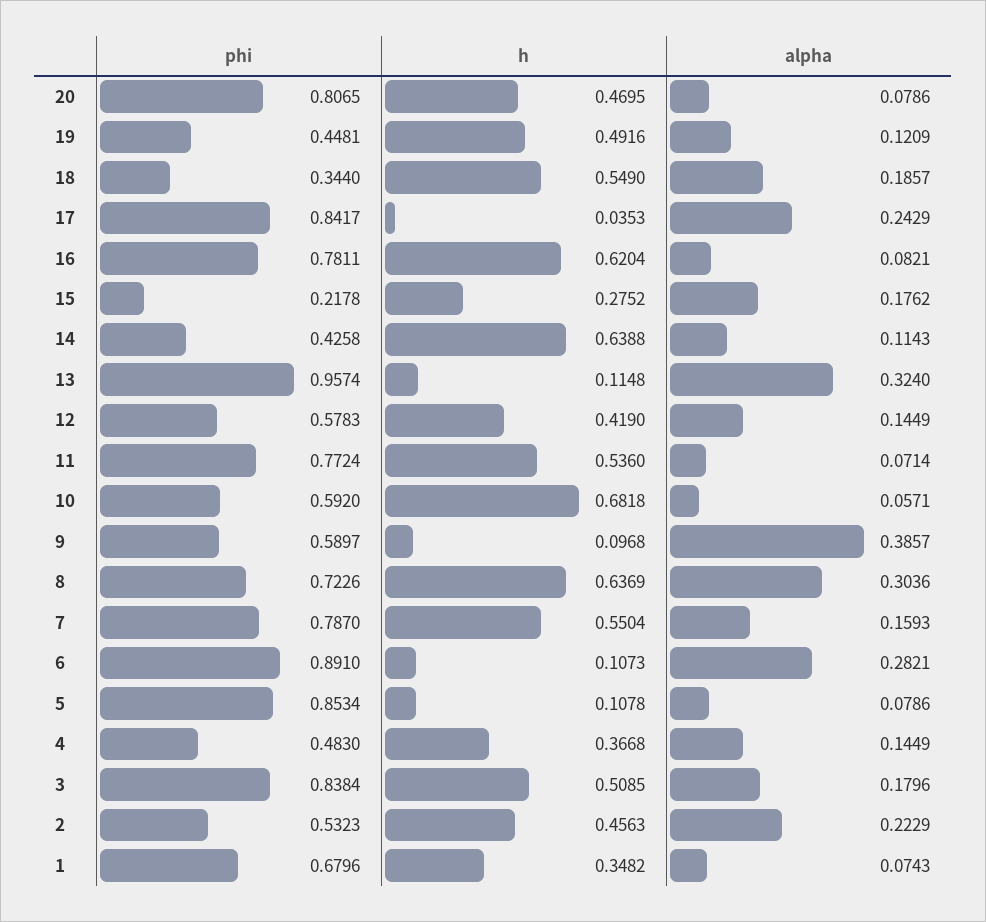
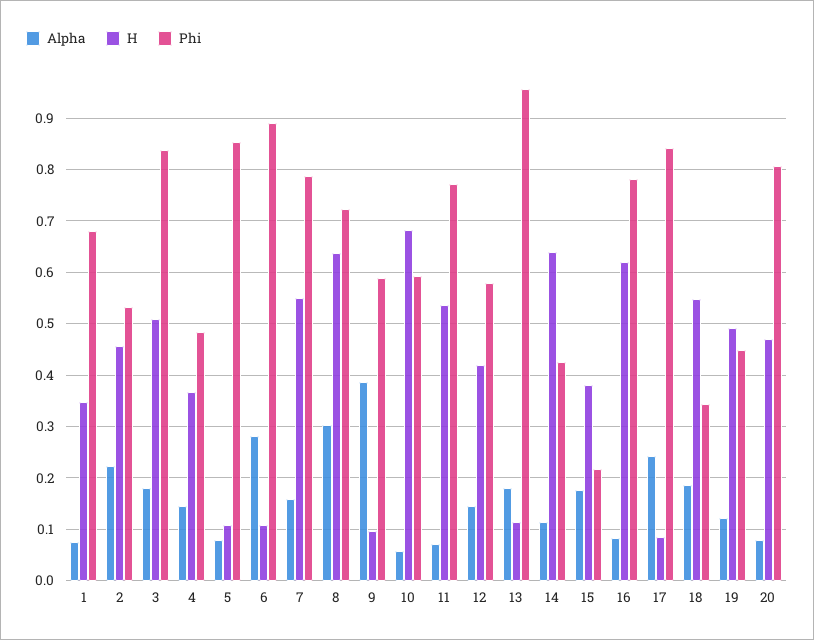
  {
    "phi": {
      "20": 0.8065,
      "19": 0.4481,
      "18": 0.344,
      "17": 0.8417,
      "16": 0.7811,
      "15": 0.2178,
      "14": 0.4258,
      "13": 0.9574,
      "12": 0.5783,
      "11": 0.7724,
      "10": 0.592,
      "9": 0.5897,
      "8": 0.7226,
      "7": 0.787,
      "6": 0.891,
      "5": 0.8534,
      "4": 0.483,
      "3": 0.8384,
      "2": 0.5323,
      "1": 0.6796
    },
    "h": {
      "20": 0.4695,
      "19": 0.4916,
      "18": 0.549,
-     "17": 0.0353,
+     "17": 0.08,
      "16": 0.6204,
-     "15": 0.2752,
+     "15": 0.38,
      "14": 0.6388,
      "13": 0.1148,
      "12": 0.419,
      "11": 0.536,
      "10": 0.6818,
      "9": 0.0968,
      "8": 0.6369,
      "7": 0.5504,
      "6": 0.1073,
      "5": 0.1078,
      "4": 0.3668,
      "3": 0.5085,
      "2": 0.4563,
      "1": 0.3482
    },
    "alpha": {
      "20": 0.0786,
      "19": 0.1209,
      "18": 0.1857,
      "17": 0.2429,
      "16": 0.0821,
      "15": 0.1762,
      "14": 0.1143,
-     "13": 0.324,
+     "13": 0.18,
      "12": 0.1449,
      "11": 0.0714,
      "10": 0.0571,
      "9": 0.3857,
      "8": 0.3036,
      "7": 0.1593,
      "6": 0.2821,
      "5": 0.0786,
      "4": 0.1449,
      "3": 0.1796,
      "2": 0.2229,
      "1": 0.0743
    }
  }

